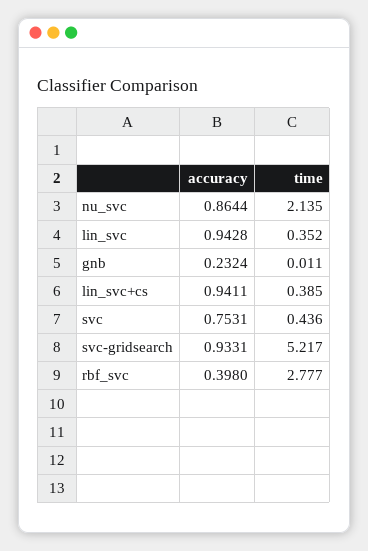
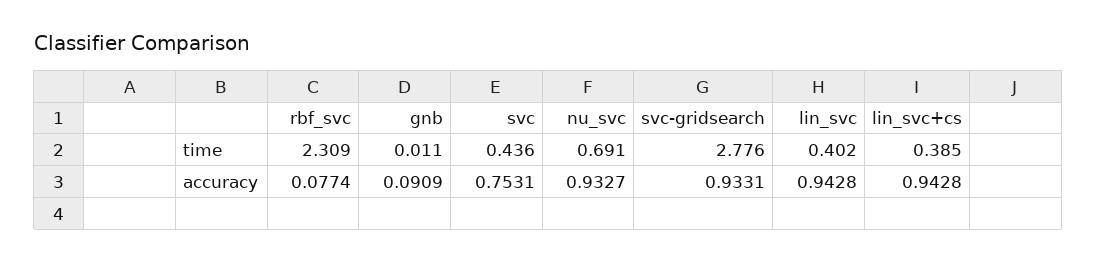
  {
    "accuracy": {
-     "nu_svc": 0.8644,
+     "nu_svc": 0.9327,
      "lin_svc": 0.9428,
-     "gnb": 0.2324,
+     "gnb": 0.0909,
-     "lin_svc+cs": 0.9411,
+     "lin_svc+cs": 0.9428,
      "svc": 0.7531,
      "svc-gridsearch": 0.9331,
-     "rbf_svc": 0.398
+     "rbf_svc": 0.0774
    },
    "time": {
-     "nu_svc": 2.135,
+     "nu_svc": 0.691,
-     "lin_svc": 0.352,
+     "lin_svc": 0.402,
      "gnb": 0.011,
      "lin_svc+cs": 0.385,
      "svc": 0.436,
-     "svc-gridsearch": 5.217,
+     "svc-gridsearch": 2.776,
-     "rbf_svc": 2.777
+     "rbf_svc": 2.309
    }
  }

